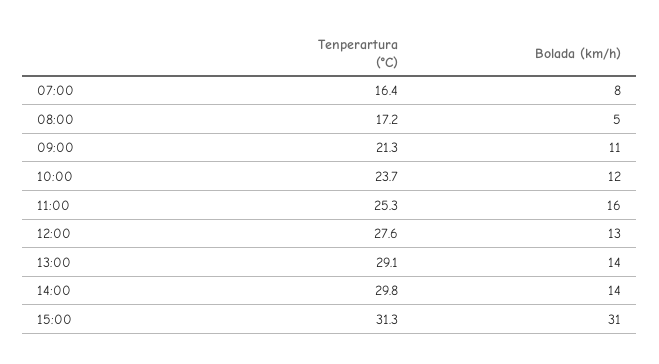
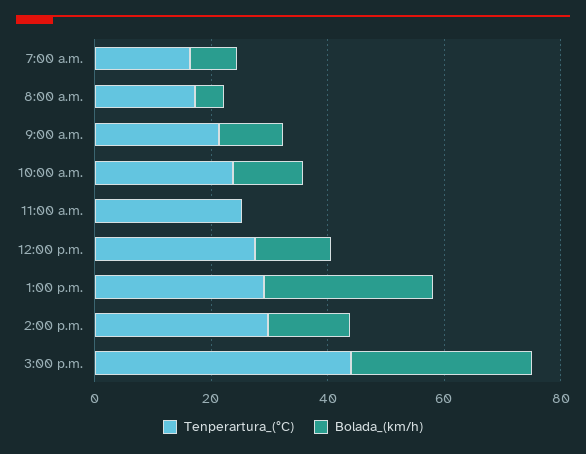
  {
    "Tenperartura (°C)": {
      "07:00": 16.4,
      "08:00": 17.2,
      "09:00": 21.3,
      "10:00": 23.7,
      "11:00": 25.3,
      "12:00": 27.6,
      "13:00": 29.1,
      "14:00": 29.8,
-     "15:00": 31.3
+     "15:00": 45
    },
    "Bolada (km/h)": {
      "07:00": 8,
      "08:00": 5,
      "09:00": 11,
      "10:00": 12,
-     "11:00": 16,
+     "11:00": 0,
      "12:00": 13,
-     "13:00": 14,
+     "13:00": 30,
      "14:00": 14,
      "15:00": 31
    }
  }

